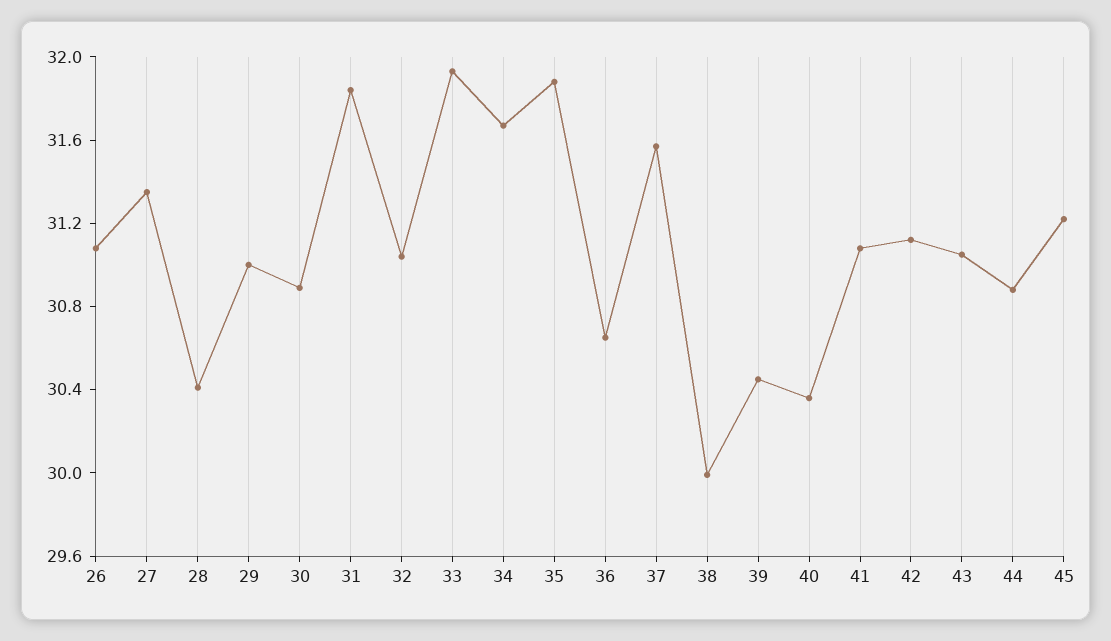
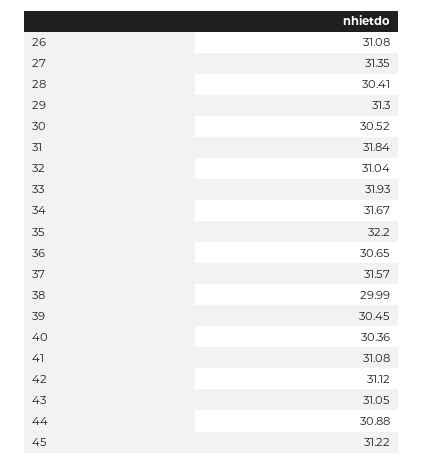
  {
    "26": 31.08,
    "27": 31.35,
    "28": 30.41,
-   "29": 31,
+   "29": 31.3,
-   "30": 30.9,
+   "30": 30.52,
    "31": 31.84,
    "32": 31.04,
    "33": 31.93,
    "34": 31.67,
-   "35": 31.9,
+   "35": 32.2,
    "36": 30.65,
    "37": 31.57,
    "38": 29.99,
    "39": 30.45,
    "40": 30.36,
    "41": 31.08,
    "42": 31.12,
    "43": 31.05,
    "44": 30.88,
    "45": 31.22
  }

